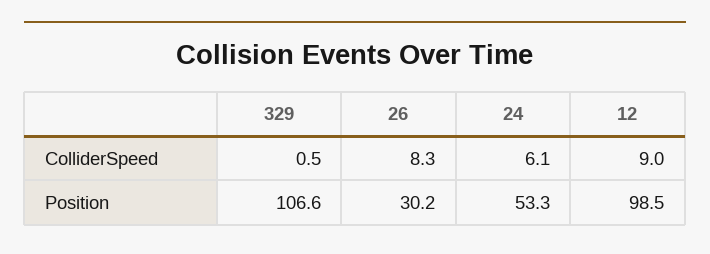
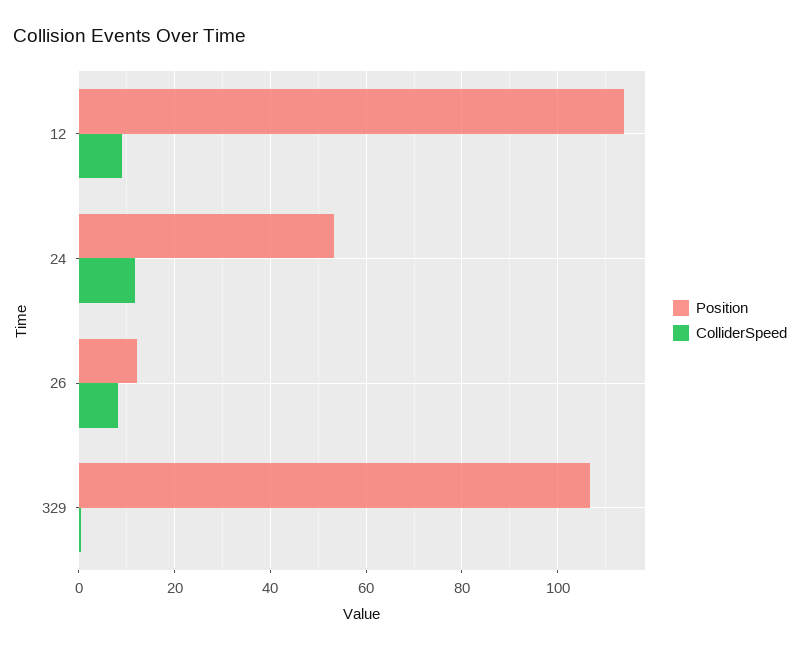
  {
    "ColliderSpeed": {
      "329": 0.5,
      "26": 8.3,
-     "24": 6.1,
+     "24": 12,
      "12": 9
    },
    "Position": {
      "329": 106.6,
-     "26": 30.2,
+     "26": 12,
      "24": 53.3,
-     "12": 98.5
+     "12": 114
    }
  }

